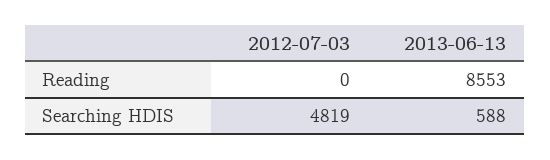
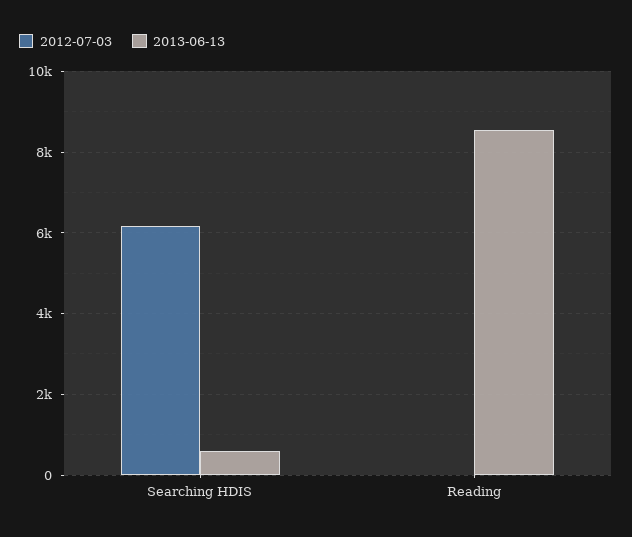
  {
    "2012-07-03": {
      "Reading": 0,
-     "Searching HDIS": 4819
+     "Searching HDIS": 6200
    },
    "2013-06-13": {
      "Reading": 8553,
      "Searching HDIS": 588
    }
  }

